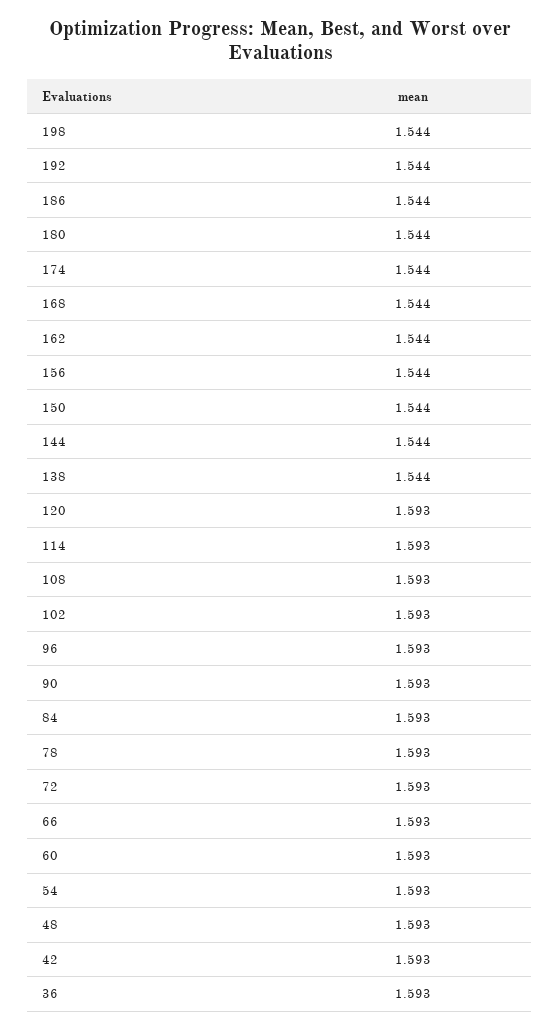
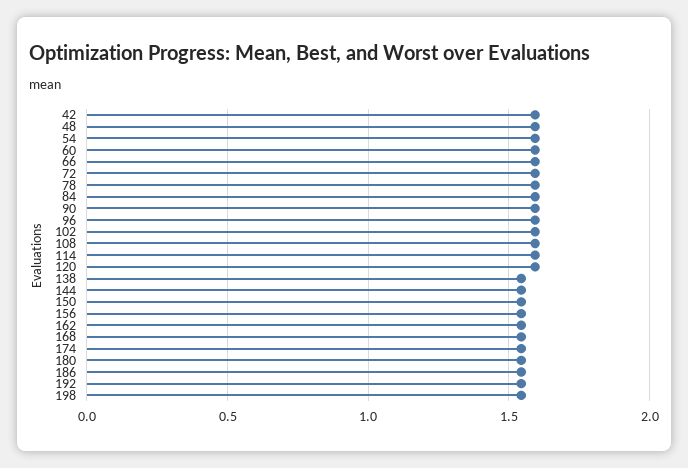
  {
    "198": 1.544,
    "192": 1.544,
    "186": 1.544,
    "180": 1.544,
    "174": 1.544,
    "168": 1.544,
    "162": 1.544,
    "156": 1.544,
    "150": 1.544,
    "144": 1.544,
    "138": 1.544,
    "120": 1.593,
    "114": 1.593,
    "108": 1.593,
    "102": 1.593,
    "96": 1.593,
    "90": 1.593,
    "84": 1.593,
    "78": 1.593,
    "72": 1.593,
    "66": 1.593,
    "60": 1.593,
    "54": 1.593,
    "48": 1.593,
-   "42": 1.593,
+   "42": 1.593
-   "36": 1.593
  }

